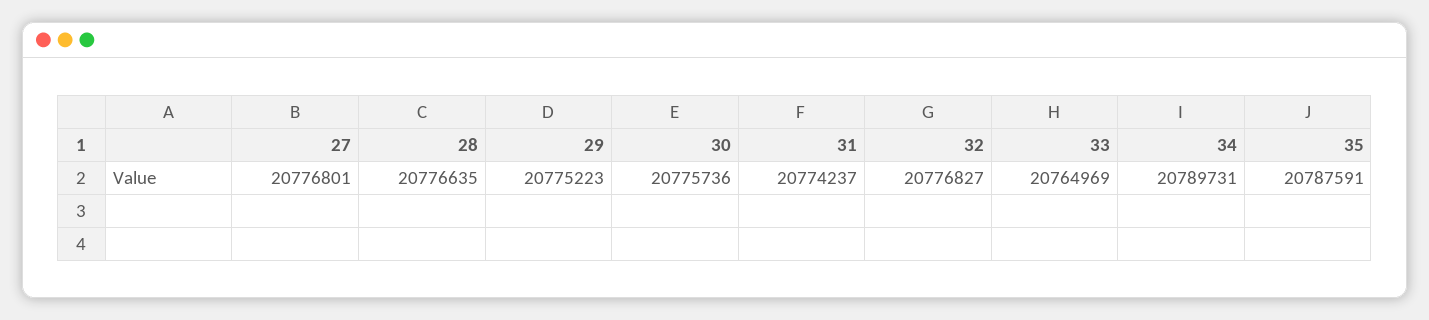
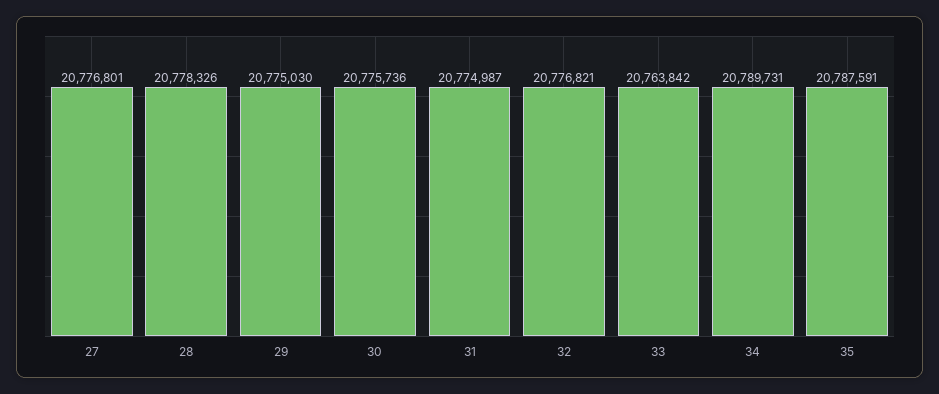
  {
    "27": 20776801,
-   "28": 20776635,
+   "28": 20778326,
-   "29": 20775223,
+   "29": 20775030,
    "30": 20775736,
-   "31": 20774237,
+   "31": 20774987,
-   "32": 20776827,
+   "32": 20776821,
-   "33": 20764969,
+   "33": 20763842,
    "34": 20789731,
    "35": 20787591
  }

